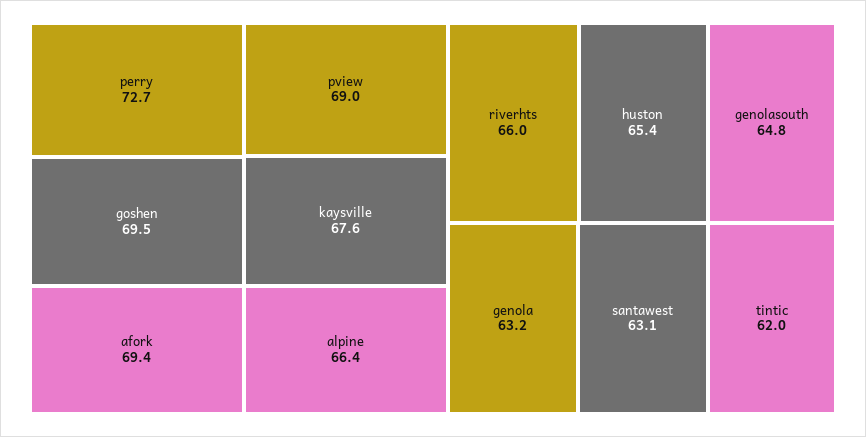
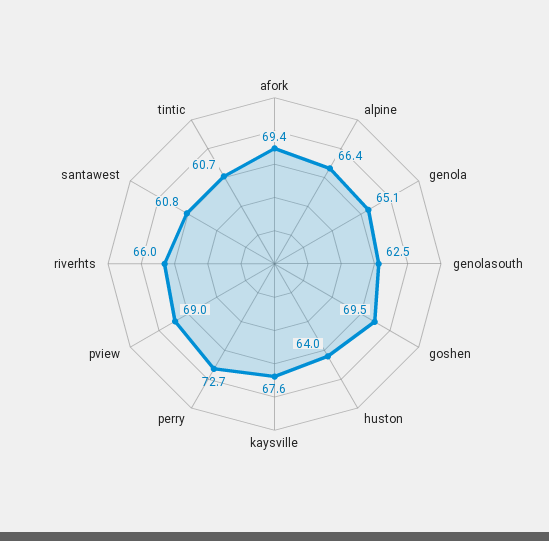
  {
    "perry": 72.7,
    "goshen": 69.5,
    "afork": 69.4,
    "pview": 69,
    "kaysville": 67.6,
    "alpine": 66.4,
    "riverhts": 66,
-   "huston": 65.4,
+   "huston": 64,
-   "genolasouth": 64.8,
+   "genolasouth": 62.5,
-   "genola": 63.2,
+   "genola": 65.1,
-   "santawest": 63.1,
+   "santawest": 60.8,
-   "tintic": 62
+   "tintic": 60.7
  }

